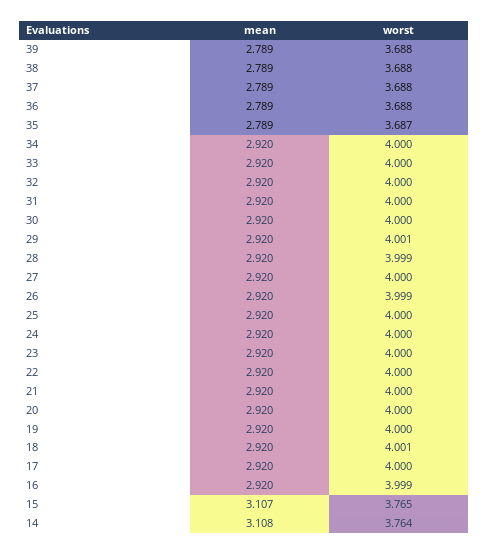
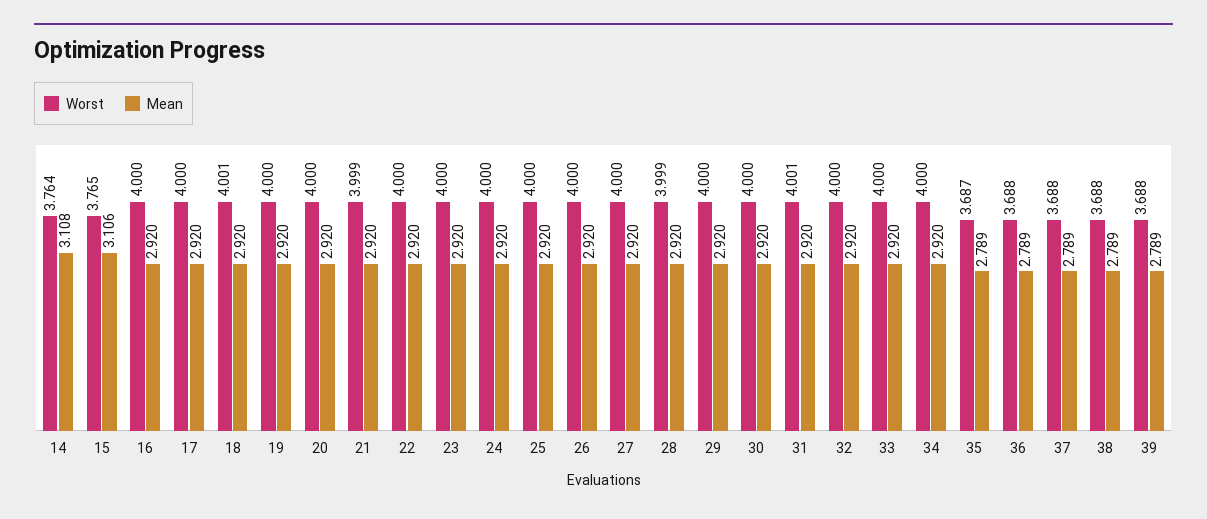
  {
    "mean": {
      "39": 2.789,
      "38": 2.789,
      "37": 2.789,
      "36": 2.789,
      "35": 2.789,
      "34": 2.92,
      "33": 2.92,
      "32": 2.92,
      "31": 2.92,
      "30": 2.92,
      "29": 2.92,
      "28": 2.92,
      "27": 2.92,
      "26": 2.92,
      "25": 2.92,
      "24": 2.92,
      "23": 2.92,
      "22": 2.92,
      "21": 2.92,
      "20": 2.92,
      "19": 2.92,
      "18": 2.92,
      "17": 2.92,
      "16": 2.92,
-     "15": 3.107,
+     "15": 3.106,
      "14": 3.108
    },
    "worst": {
      "39": 3.688,
      "38": 3.688,
      "37": 3.688,
      "36": 3.688,
      "35": 3.687,
      "34": 4,
      "33": 4,
      "32": 4,
-     "31": 4,
+     "31": 4.001,
      "30": 4,
-     "29": 4.001,
+     "29": 4,
      "28": 3.999,
      "27": 4,
-     "26": 3.999,
+     "26": 4,
      "25": 4,
      "24": 4,
      "23": 4,
      "22": 4,
-     "21": 4,
+     "21": 3.999,
      "20": 4,
      "19": 4,
      "18": 4.001,
      "17": 4,
-     "16": 3.999,
+     "16": 4,
      "15": 3.765,
      "14": 3.764
    }
  }

